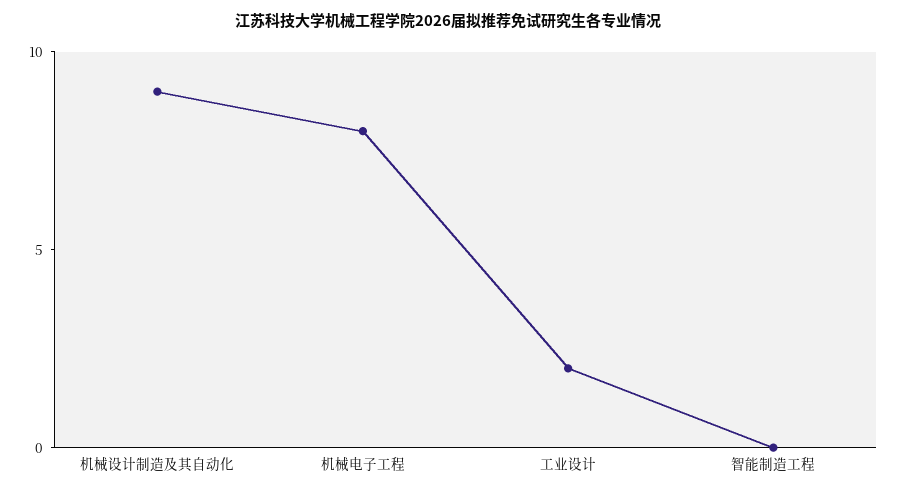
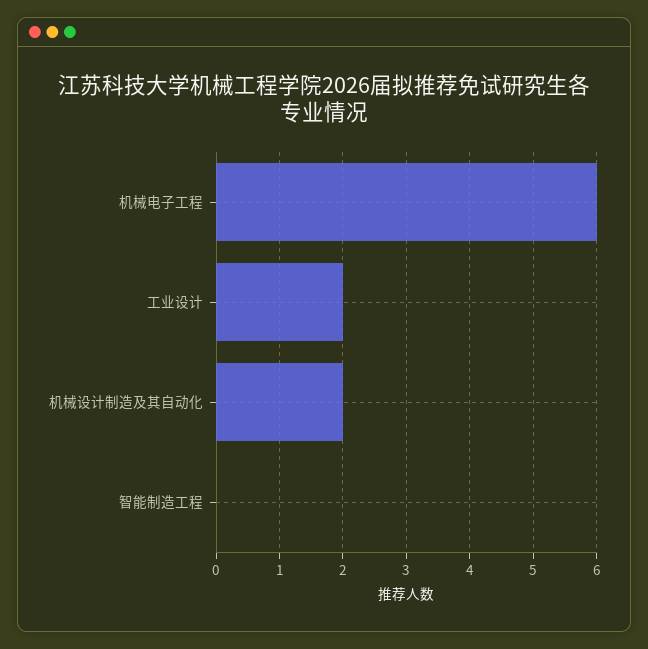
  {
-   "机械设计制造及其自动化": 9,
+   "机械设计制造及其自动化": 2,
-   "机械电子工程": 8,
+   "机械电子工程": 6,
    "工业设计": 2,
    "智能制造工程": 0
  }

